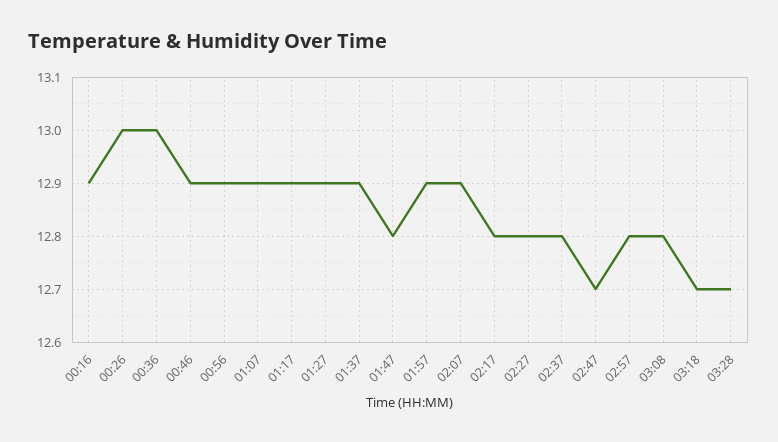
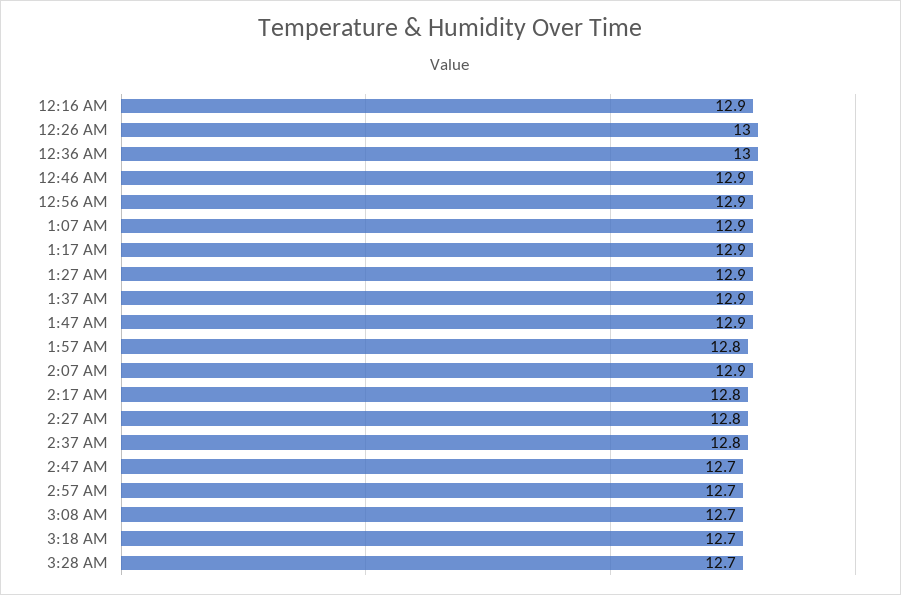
  {
    "00:16": 12.9,
    "00:26": 13,
    "00:36": 13,
    "00:46": 12.9,
    "00:56": 12.9,
    "01:07": 12.9,
    "01:17": 12.9,
    "01:27": 12.9,
    "01:37": 12.9,
-   "01:47": 12.8,
+   "01:47": 12.9,
-   "01:57": 12.9,
+   "01:57": 12.8,
    "02:07": 12.9,
    "02:17": 12.8,
    "02:27": 12.8,
    "02:37": 12.8,
    "02:47": 12.7,
-   "02:57": 12.8,
+   "02:57": 12.7,
-   "03:08": 12.8,
+   "03:08": 12.7,
    "03:18": 12.7,
    "03:28": 12.7
  }

